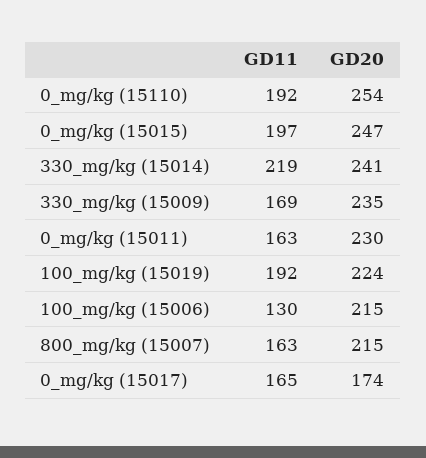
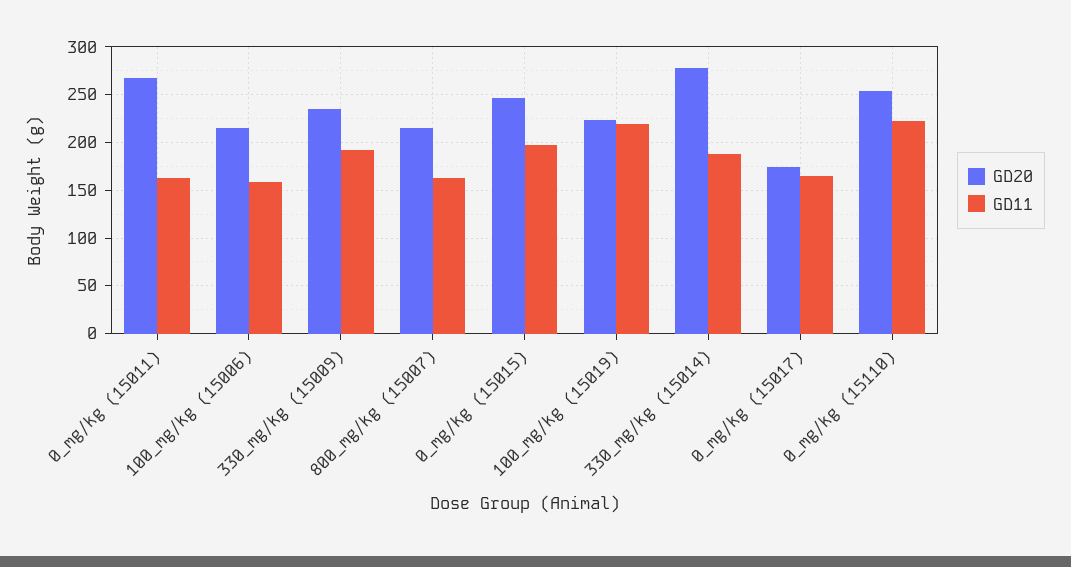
  {
    "GD11": {
-     "0_mg/kg (15110)": 192,
+     "0_mg/kg (15110)": 220,
      "0_mg/kg (15015)": 197,
-     "330_mg/kg (15014)": 219,
+     "330_mg/kg (15014)": 190,
-     "330_mg/kg (15009)": 169,
+     "330_mg/kg (15009)": 190,
      "0_mg/kg (15011)": 163,
-     "100_mg/kg (15019)": 192,
+     "100_mg/kg (15019)": 220,
-     "100_mg/kg (15006)": 130,
+     "100_mg/kg (15006)": 160,
      "800_mg/kg (15007)": 163,
      "0_mg/kg (15017)": 165
    },
    "GD20": {
      "0_mg/kg (15110)": 254,
      "0_mg/kg (15015)": 247,
-     "330_mg/kg (15014)": 241,
+     "330_mg/kg (15014)": 280,
      "330_mg/kg (15009)": 235,
-     "0_mg/kg (15011)": 230,
+     "0_mg/kg (15011)": 270,
      "100_mg/kg (15019)": 224,
      "100_mg/kg (15006)": 215,
      "800_mg/kg (15007)": 215,
      "0_mg/kg (15017)": 174
    }
  }

